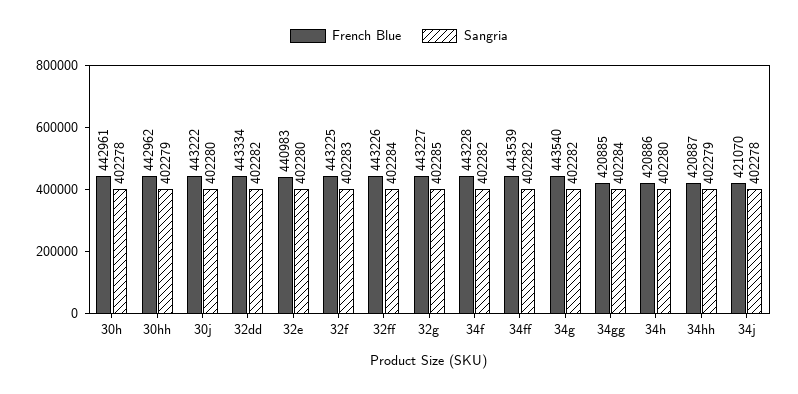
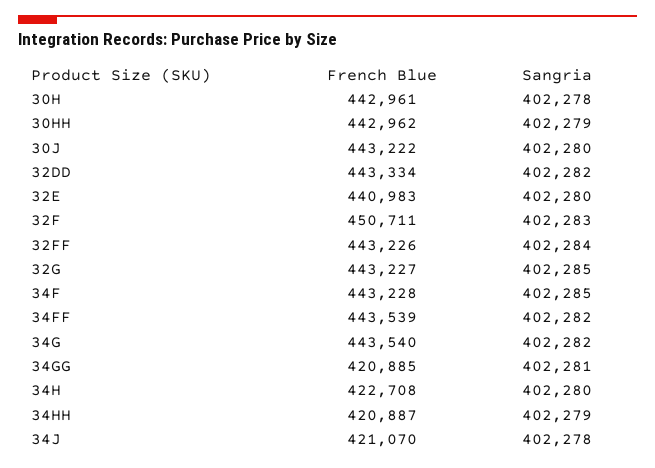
  {
    "French Blue": {
      "30h": 442961,
      "30hh": 442962,
      "30j": 443222,
      "32dd": 443334,
      "32e": 440983,
-     "32f": 443225,
+     "32f": 450711,
      "32ff": 443226,
      "32g": 443227,
      "34f": 443228,
      "34ff": 443539,
      "34g": 443540,
      "34gg": 420885,
-     "34h": 420886,
+     "34h": 422708,
      "34hh": 420887,
      "34j": 421070
    },
    "Sangria": {
      "30h": 402278,
      "30hh": 402279,
      "30j": 402280,
      "32dd": 402282,
      "32e": 402280,
      "32f": 402283,
      "32ff": 402284,
      "32g": 402285,
-     "34f": 402282,
+     "34f": 402285,
      "34ff": 402282,
      "34g": 402282,
-     "34gg": 402284,
+     "34gg": 402281,
      "34h": 402280,
      "34hh": 402279,
      "34j": 402278
    }
  }

